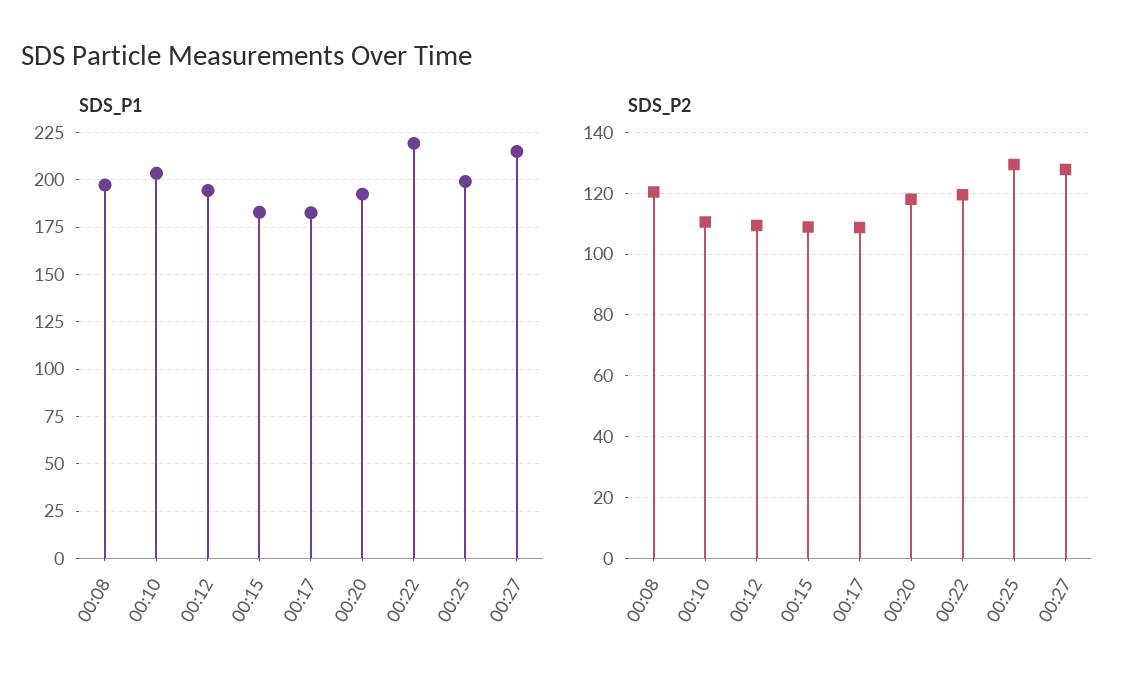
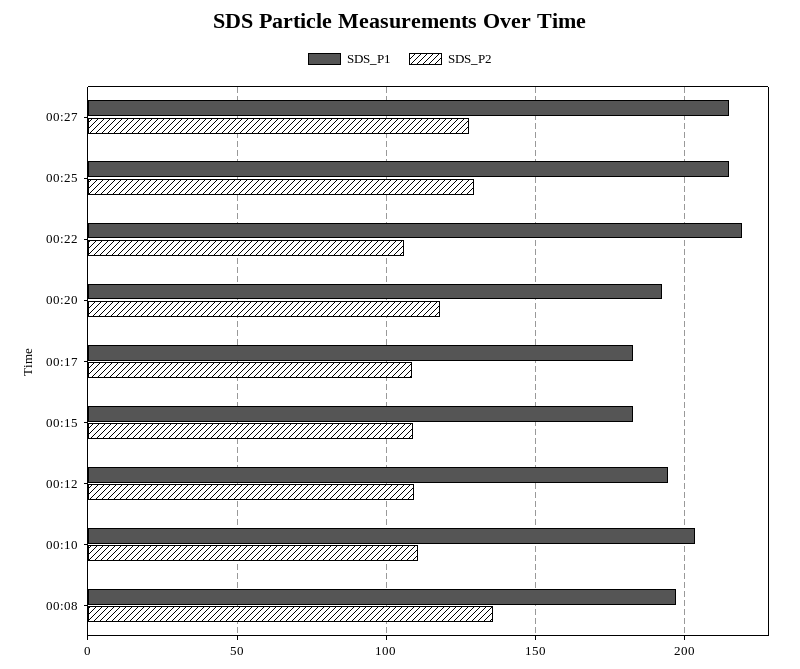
  {
    "SDS_P1": {
      "00:08": 195,
      "00:10": 205,
      "00:12": 195,
      "00:15": 185,
      "00:17": 185,
      "00:20": 190,
      "00:22": 220,
-     "00:25": 200,
+     "00:25": 215,
      "00:27": 215
    },
    "SDS_P2": {
-     "00:08": 120,
+     "00:08": 135,
      "00:10": 110,
      "00:12": 110,
      "00:15": 108,
      "00:17": 108,
      "00:20": 118,
-     "00:22": 120,
+     "00:22": 105,
      "00:25": 130,
      "00:27": 128
    }
  }

